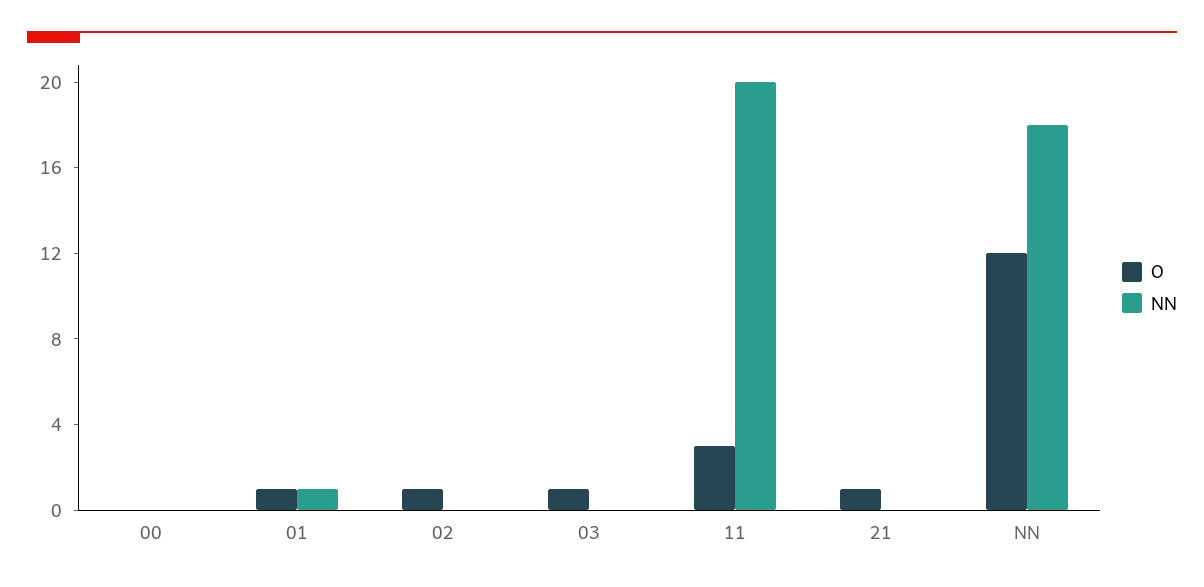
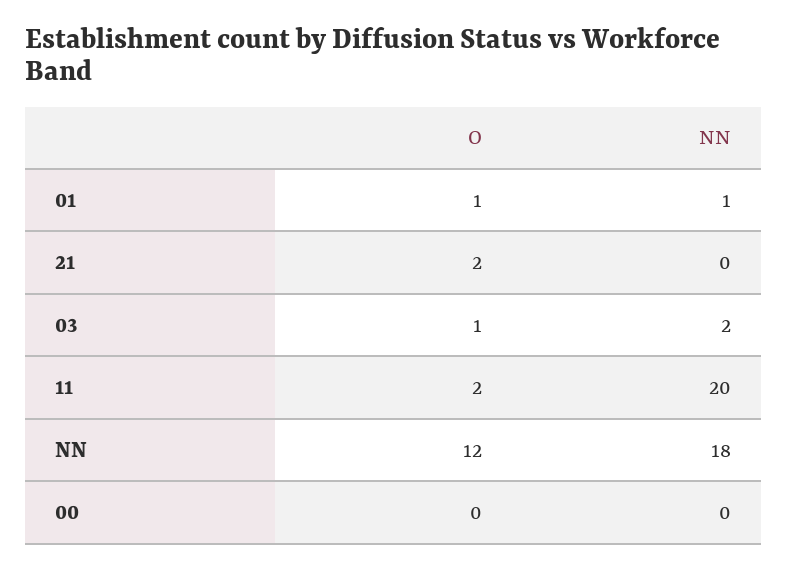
  {
    "O": {
      "00": 0,
      "01": 1,
-     "02": 1,
      "03": 1,
-     "11": 3,
+     "11": 2,
-     "21": 1,
+     "21": 2,
      "NN": 12
    },
    "NN": {
      "00": 0,
      "01": 1,
-     "02": 0,
-     "03": 0,
+     "03": 2,
      "11": 20,
      "21": 0,
      "NN": 18
    }
  }

